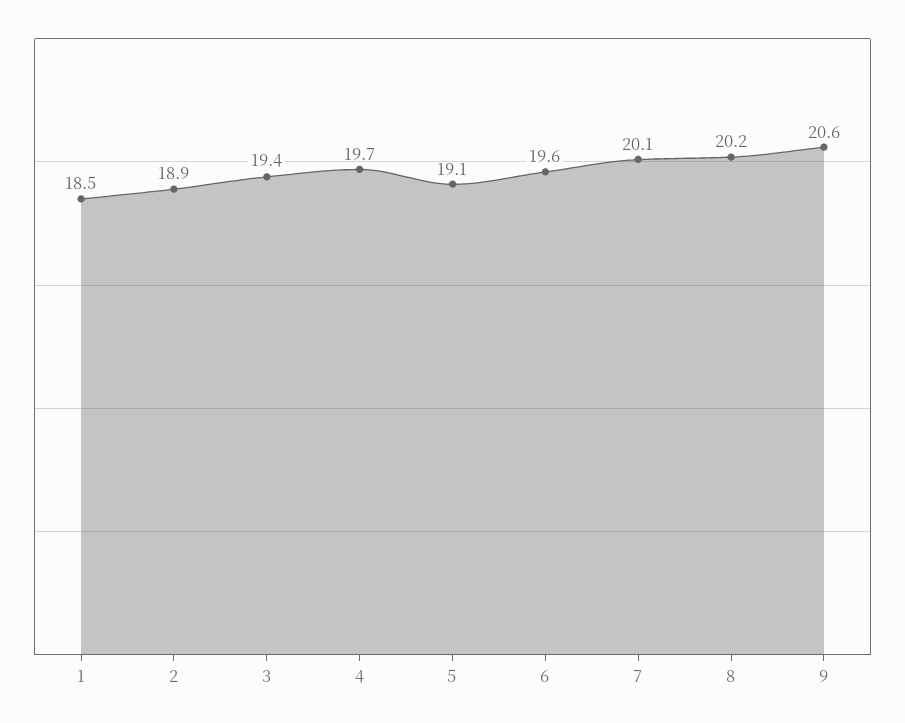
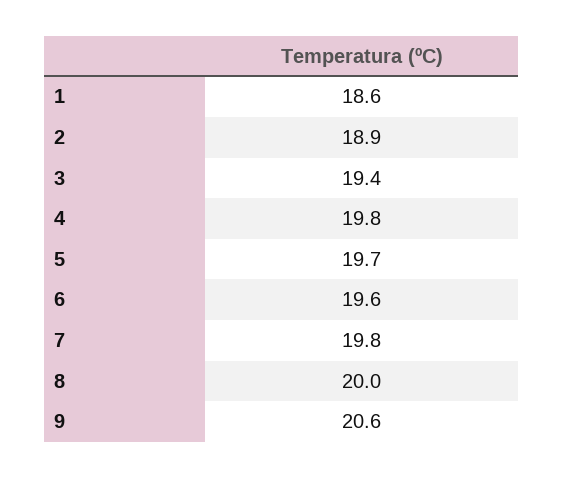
  {
-   "1": 18.5,
+   "1": 18.6,
    "2": 18.9,
    "3": 19.4,
-   "4": 19.7,
+   "4": 19.8,
-   "5": 19.1,
+   "5": 19.7,
    "6": 19.6,
-   "7": 20.1,
+   "7": 19.8,
-   "8": 20.2,
+   "8": 20,
    "9": 20.6
  }

